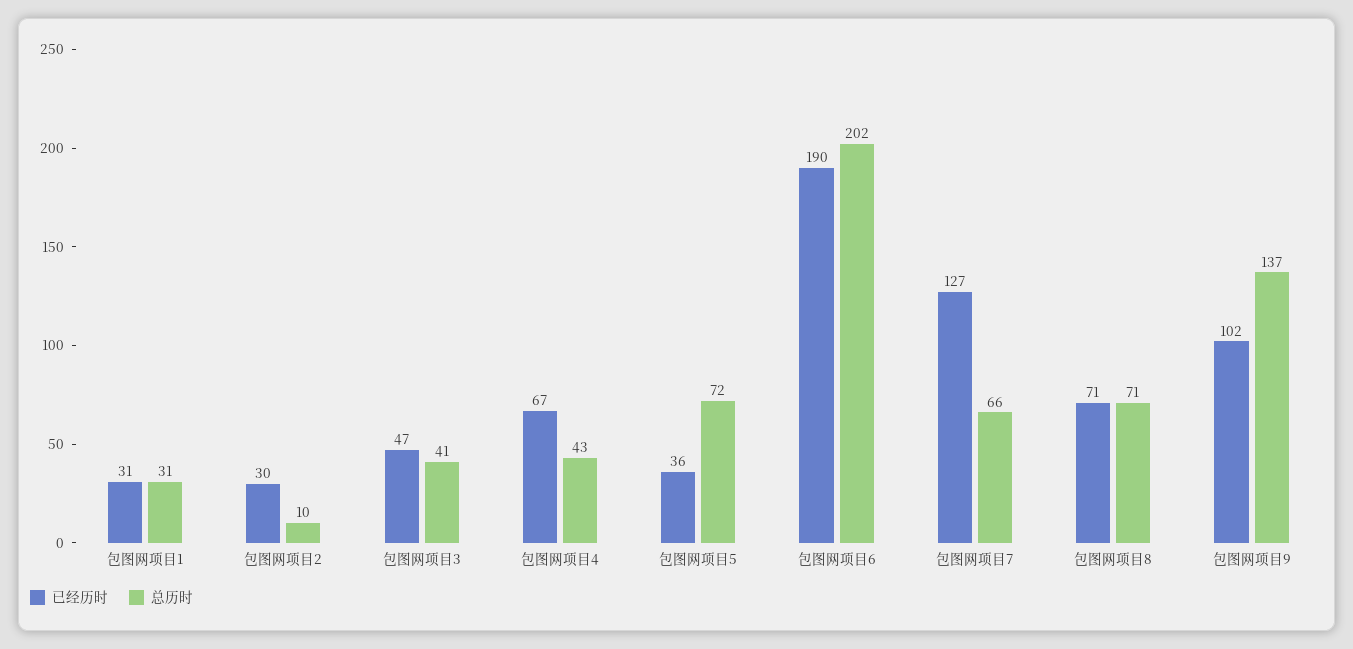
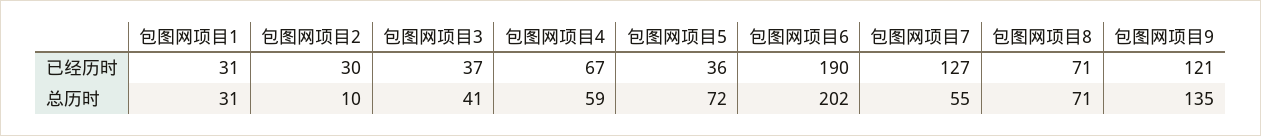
  {
    "已经历时": {
      "包图网项目1": 31,
      "包图网项目2": 30,
-     "包图网项目3": 47,
+     "包图网项目3": 37,
      "包图网项目4": 67,
      "包图网项目5": 36,
      "包图网项目6": 190,
      "包图网项目7": 127,
      "包图网项目8": 71,
-     "包图网项目9": 102
+     "包图网项目9": 121
    },
    "总历时": {
      "包图网项目1": 31,
      "包图网项目2": 10,
      "包图网项目3": 41,
-     "包图网项目4": 43,
+     "包图网项目4": 59,
      "包图网项目5": 72,
      "包图网项目6": 202,
-     "包图网项目7": 66,
+     "包图网项目7": 55,
      "包图网项目8": 71,
-     "包图网项目9": 137
+     "包图网项目9": 135
    }
  }

